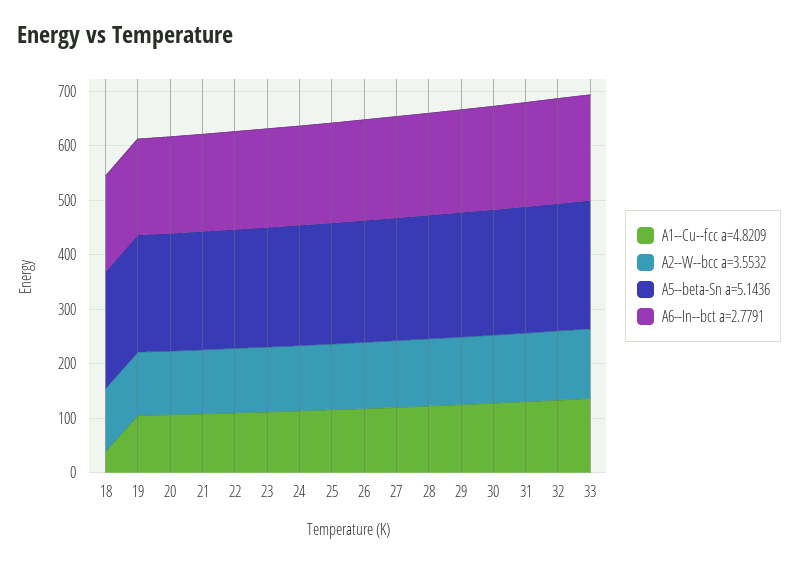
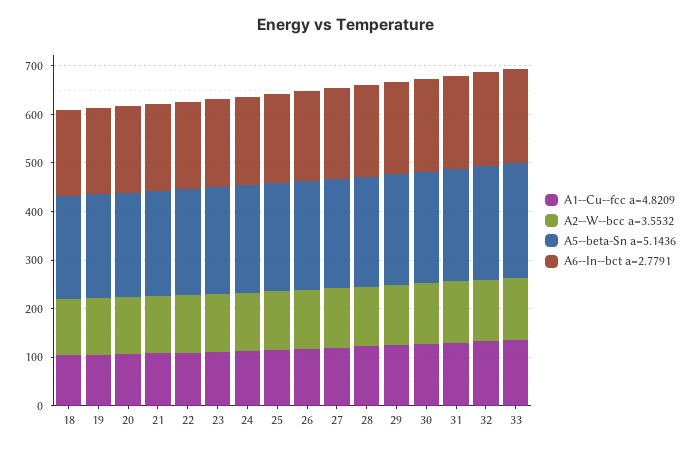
  {
    "A1--Cu--fcc a=4.8209": {
-     "18": 40,
+     "18": 100,
      "19": 100,
      "20": 100,
      "21": 100,
      "22": 100,
      "23": 120,
      "24": 120,
      "25": 120,
      "26": 120,
      "27": 120,
      "28": 120,
      "29": 120,
      "30": 120,
      "31": 140,
      "32": 140,
      "33": 140
    },
    "A2--W--bcc a=3.5532": {
      "18": 120,
      "19": 120,
      "20": 120,
      "21": 120,
      "22": 120,
      "23": 120,
      "24": 120,
      "25": 120,
      "26": 120,
      "27": 120,
      "28": 120,
      "29": 120,
      "30": 120,
      "31": 120,
      "32": 120,
      "33": 120
    },
    "A5--beta-Sn a=5.1436": {
      "18": 220,
      "19": 220,
      "20": 220,
      "21": 220,
      "22": 220,
      "23": 220,
      "24": 220,
      "25": 220,
      "26": 220,
      "27": 220,
      "28": 220,
      "29": 220,
      "30": 220,
      "31": 240,
      "32": 240,
      "33": 240
    },
    "A6--In--bct a=2.7791": {
      "18": 180,
      "19": 180,
      "20": 180,
      "21": 180,
      "22": 180,
      "23": 180,
      "24": 180,
      "25": 180,
      "26": 180,
      "27": 180,
      "28": 180,
      "29": 180,
      "30": 200,
      "31": 200,
      "32": 200,
      "33": 200
    }
  }

